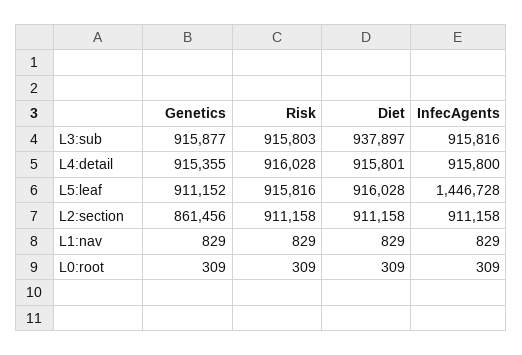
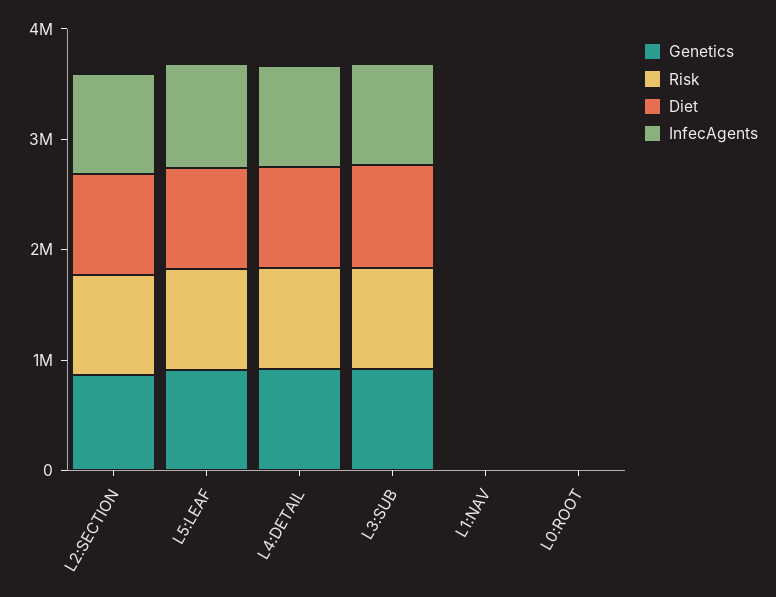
  {
    "Genetics": {
      "L3:sub": 915877,
      "L4:detail": 915355,
      "L5:leaf": 911152,
      "L2:section": 861456,
      "L1:nav": 829,
      "L0:root": 309
    },
    "Risk": {
      "L3:sub": 915803,
      "L4:detail": 916028,
      "L5:leaf": 915816,
      "L2:section": 911158,
      "L1:nav": 829,
      "L0:root": 309
    },
    "Diet": {
      "L3:sub": 937897,
      "L4:detail": 915801,
      "L5:leaf": 916028,
      "L2:section": 911158,
      "L1:nav": 829,
      "L0:root": 309
    },
    "InfecAgents": {
      "L3:sub": 915816,
      "L4:detail": 915800,
-     "L5:leaf": 1446728,
+     "L5:leaf": 1000000,
      "L2:section": 911158,
      "L1:nav": 829,
      "L0:root": 309
    }
  }

